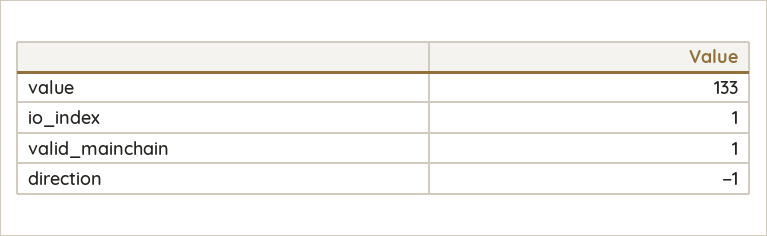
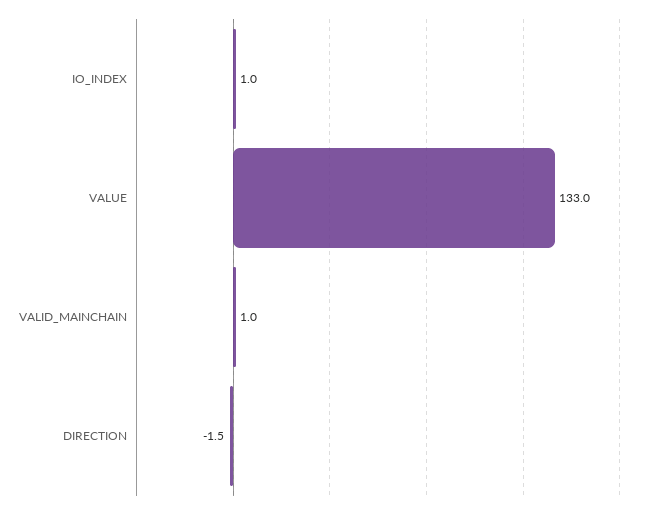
  {
    "value": 133,
    "io_index": 1,
    "valid_mainchain": 1,
-   "direction": -1
+   "direction": -1.5
  }

